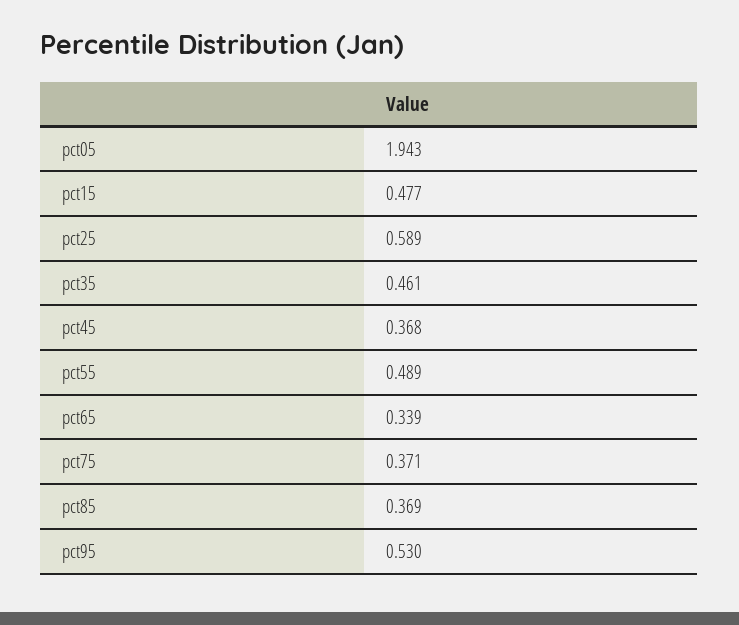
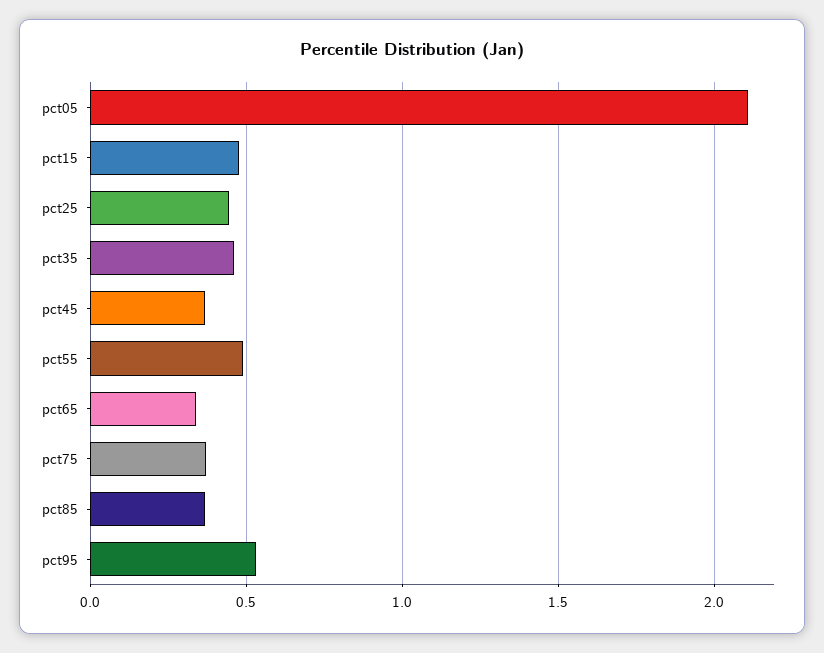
  {
-   "pct05": 1.943,
+   "pct05": 2.1,
    "pct15": 0.477,
-   "pct25": 0.589,
+   "pct25": 0.45,
    "pct35": 0.461,
    "pct45": 0.368,
    "pct55": 0.489,
    "pct65": 0.339,
    "pct75": 0.371,
    "pct85": 0.369,
    "pct95": 0.53
  }

